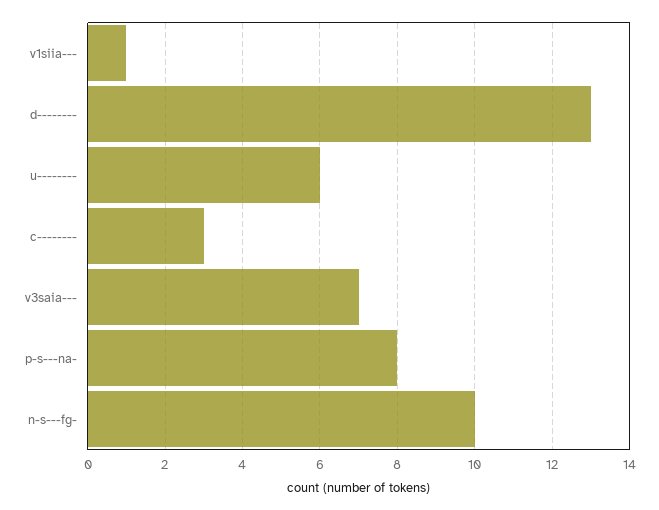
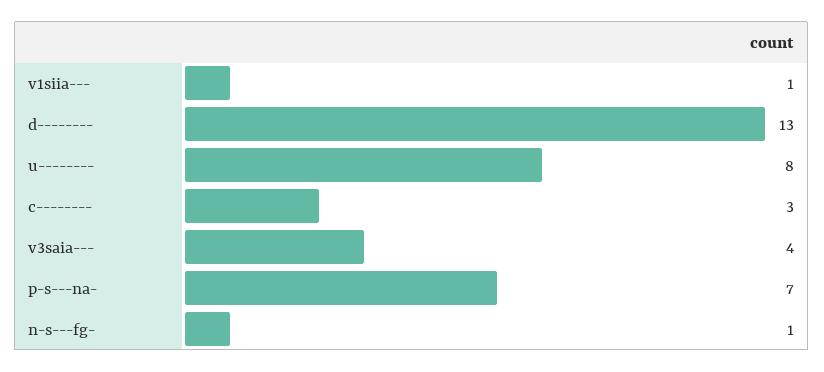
  {
    "v1siia---": 1,
    "d--------": 13,
-   "u--------": 6,
+   "u--------": 8,
    "c--------": 3,
-   "v3saia---": 7,
+   "v3saia---": 4,
-   "p-s---na-": 8,
+   "p-s---na-": 7,
-   "n-s---fg-": 10
+   "n-s---fg-": 1
  }

